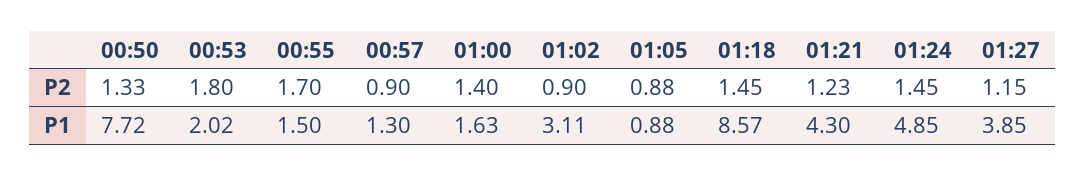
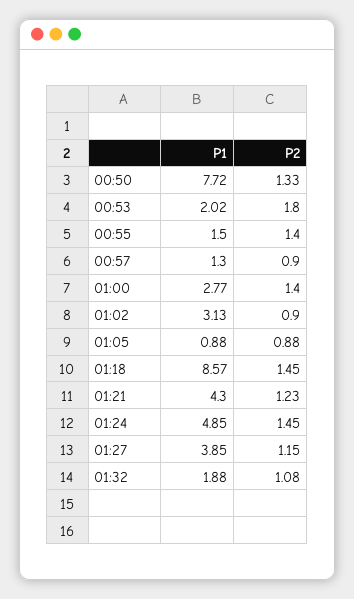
  {
    "00:50": {
      "P2": 1.33,
      "P1": 7.72
    },
    "00:53": {
      "P2": 1.8,
      "P1": 2.02
    },
    "00:55": {
-     "P2": 1.7,
+     "P2": 1.4,
      "P1": 1.5
    },
    "00:57": {
      "P2": 0.9,
      "P1": 1.3
    },
    "01:00": {
      "P2": 1.4,
-     "P1": 1.63
+     "P1": 2.77
    },
    "01:02": {
      "P2": 0.9,
-     "P1": 3.11
+     "P1": 3.13
    },
    "01:05": {
      "P2": 0.88,
      "P1": 0.88
    },
    "01:18": {
      "P2": 1.45,
      "P1": 8.57
    },
    "01:21": {
      "P2": 1.23,
      "P1": 4.3
    },
    "01:24": {
      "P2": 1.45,
      "P1": 4.85
    },
    "01:27": {
      "P2": 1.15,
      "P1": 3.85
-   }
+   },
+   "01:32": {
+     "P1": 1.88,
+     "P2": 1.08
+   }
  }

